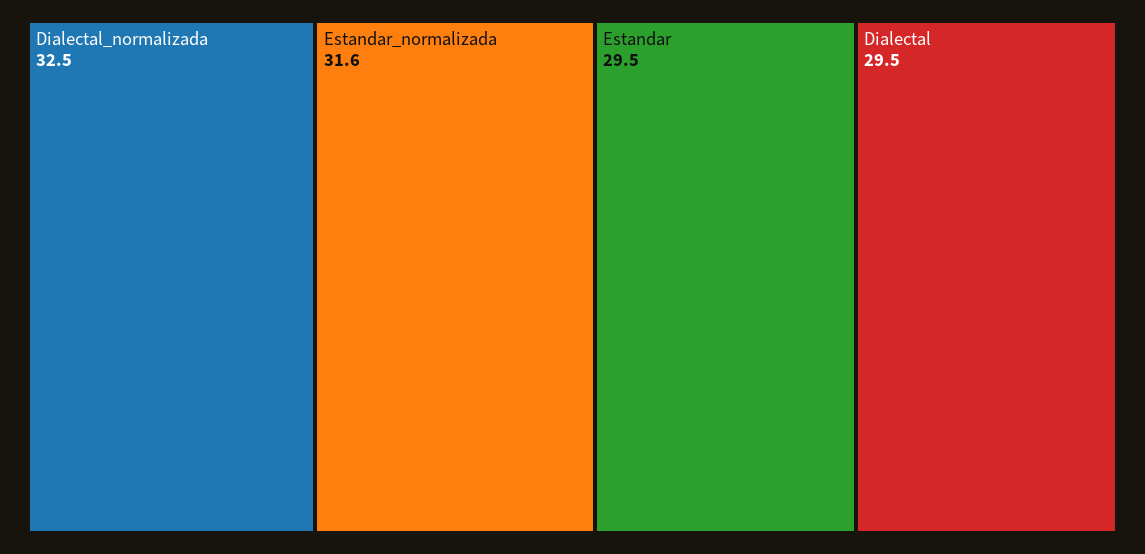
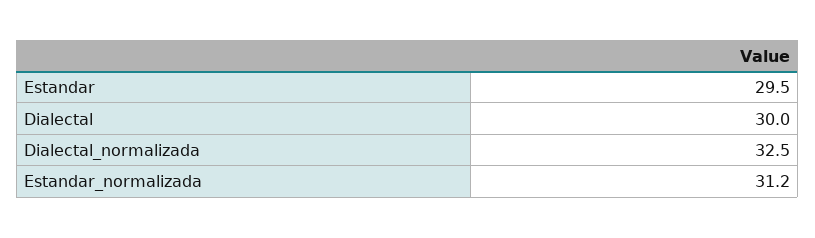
  {
    "Dialectal_normalizada": 32.5,
-   "Estandar_normalizada": 31.6,
+   "Estandar_normalizada": 31.2,
    "Estandar": 29.5,
-   "Dialectal": 29.5
+   "Dialectal": 30
  }

